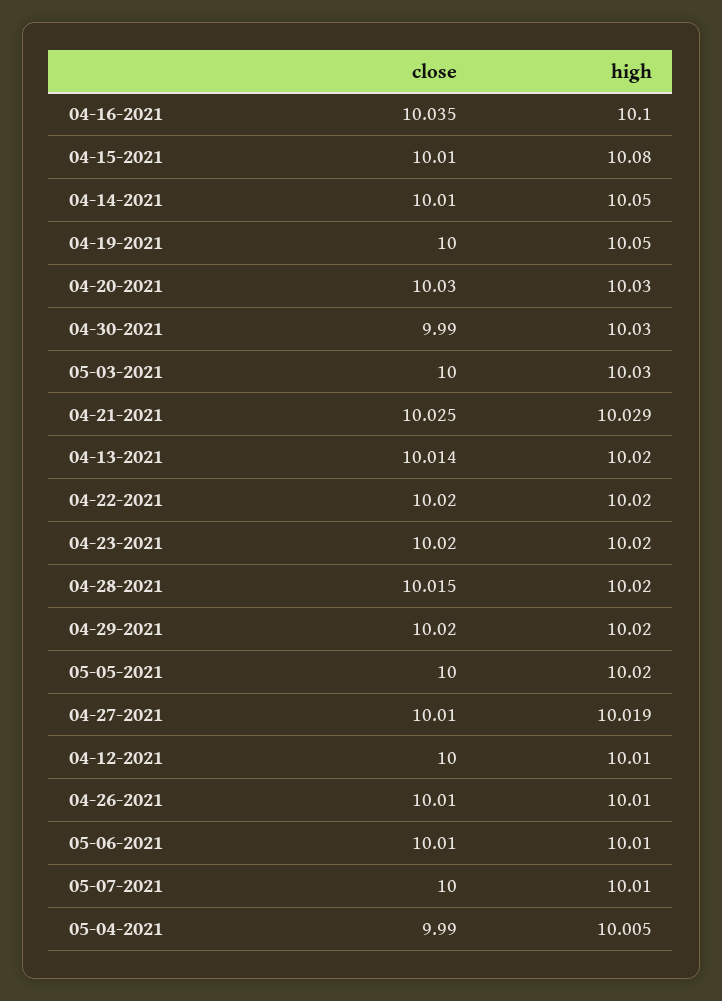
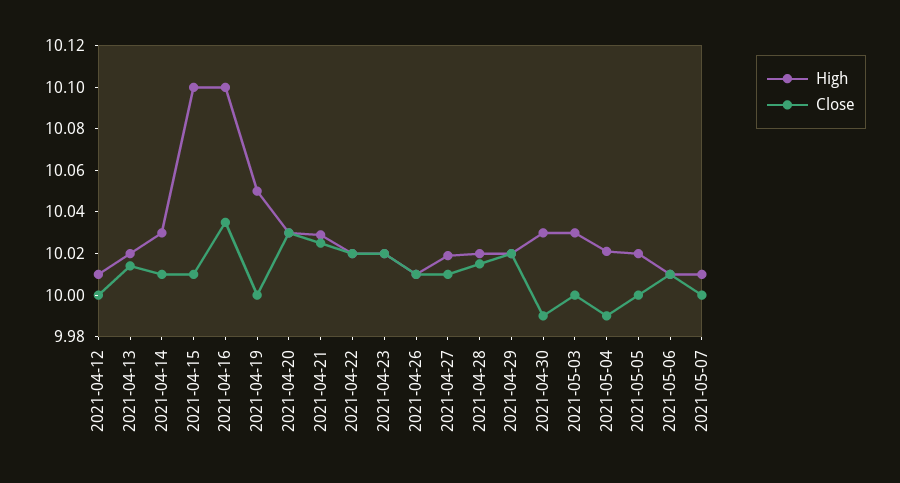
  {
    "close": {
      "04-16-2021": 10.035,
      "04-15-2021": 10.01,
      "04-14-2021": 10.01,
      "04-19-2021": 10,
      "04-20-2021": 10.03,
      "04-30-2021": 9.99,
      "05-03-2021": 10,
      "04-21-2021": 10.025,
      "04-13-2021": 10.014,
      "04-22-2021": 10.02,
      "04-23-2021": 10.02,
      "04-28-2021": 10.015,
      "04-29-2021": 10.02,
      "05-05-2021": 10,
      "04-27-2021": 10.01,
      "04-12-2021": 10,
      "04-26-2021": 10.01,
      "05-06-2021": 10.01,
      "05-07-2021": 10,
      "05-04-2021": 9.99
    },
    "high": {
      "04-16-2021": 10.1,
-     "04-15-2021": 10.08,
+     "04-15-2021": 10.1,
-     "04-14-2021": 10.05,
+     "04-14-2021": 10.03,
      "04-19-2021": 10.05,
      "04-20-2021": 10.03,
      "04-30-2021": 10.03,
      "05-03-2021": 10.03,
      "04-21-2021": 10.029,
      "04-13-2021": 10.02,
      "04-22-2021": 10.02,
      "04-23-2021": 10.02,
      "04-28-2021": 10.02,
      "04-29-2021": 10.02,
      "05-05-2021": 10.02,
      "04-27-2021": 10.019,
      "04-12-2021": 10.01,
      "04-26-2021": 10.01,
      "05-06-2021": 10.01,
      "05-07-2021": 10.01,
-     "05-04-2021": 10.005
+     "05-04-2021": 10.02
    }
  }

